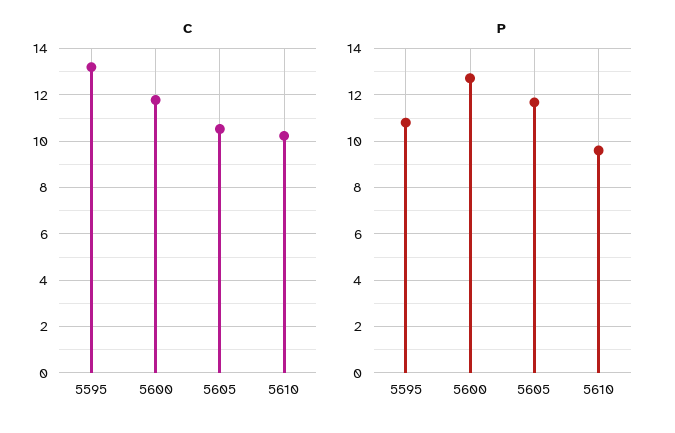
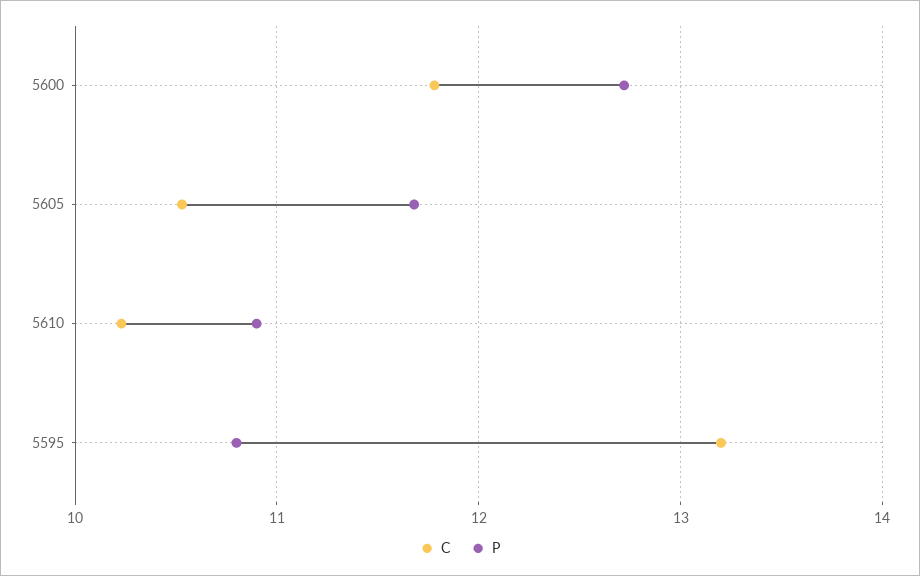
  {
    "C": {
      "5595": 13.2,
      "5600": 11.8,
      "5605": 10.5,
      "5610": 10.2
    },
    "P": {
      "5595": 10.8,
      "5600": 12.7,
      "5605": 11.7,
-     "5610": 9.5
+     "5610": 10.9
    }
  }

